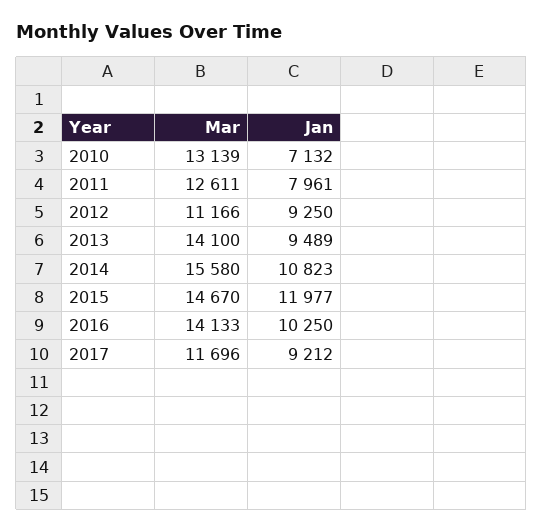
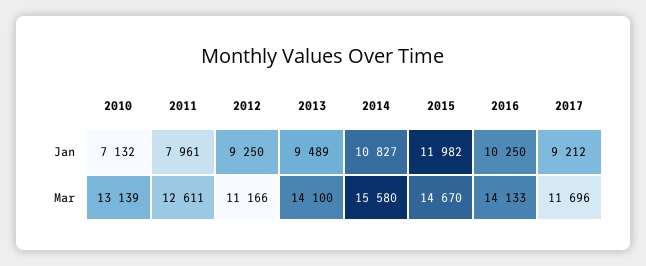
  {
    "Mar": {
      "2010": 13139,
      "2011": 12611,
      "2012": 11166,
      "2013": 14100,
      "2014": 15580,
      "2015": 14670,
      "2016": 14133,
      "2017": 11696
    },
    "Jan": {
      "2010": 7132,
      "2011": 7961,
      "2012": 9250,
      "2013": 9489,
-     "2014": 10823,
+     "2014": 10827,
-     "2015": 11977,
+     "2015": 11982,
      "2016": 10250,
      "2017": 9212
    }
  }

